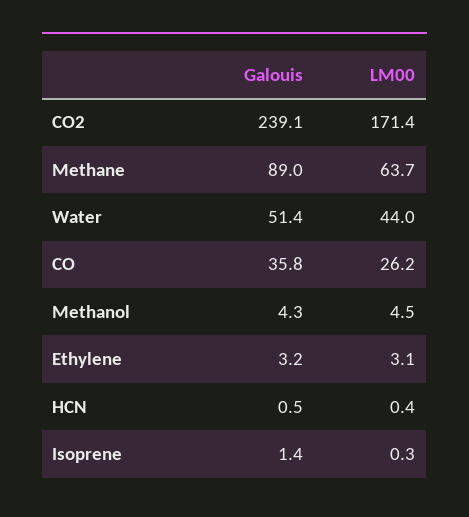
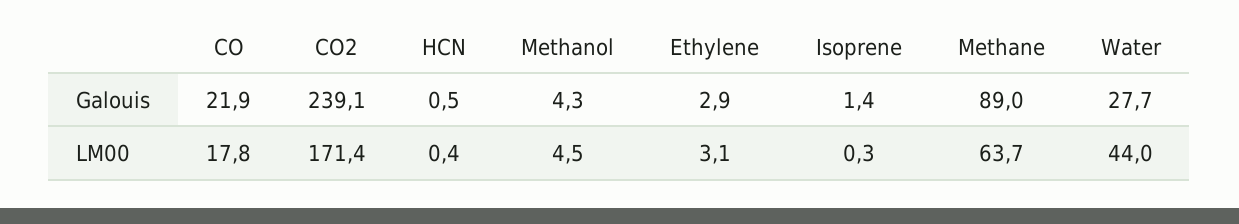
  {
    "Galouis": {
      "CO2": 239.1,
      "Methane": 89,
-     "Water": 51.4,
+     "Water": 27.7,
-     "CO": 35.8,
+     "CO": 21.9,
      "Methanol": 4.3,
-     "Ethylene": 3.2,
+     "Ethylene": 2.9,
      "HCN": 0.5,
      "Isoprene": 1.4
    },
    "LM00": {
      "CO2": 171.4,
      "Methane": 63.7,
      "Water": 44,
-     "CO": 26.2,
+     "CO": 17.8,
      "Methanol": 4.5,
      "Ethylene": 3.1,
      "HCN": 0.4,
      "Isoprene": 0.3
    }
  }

